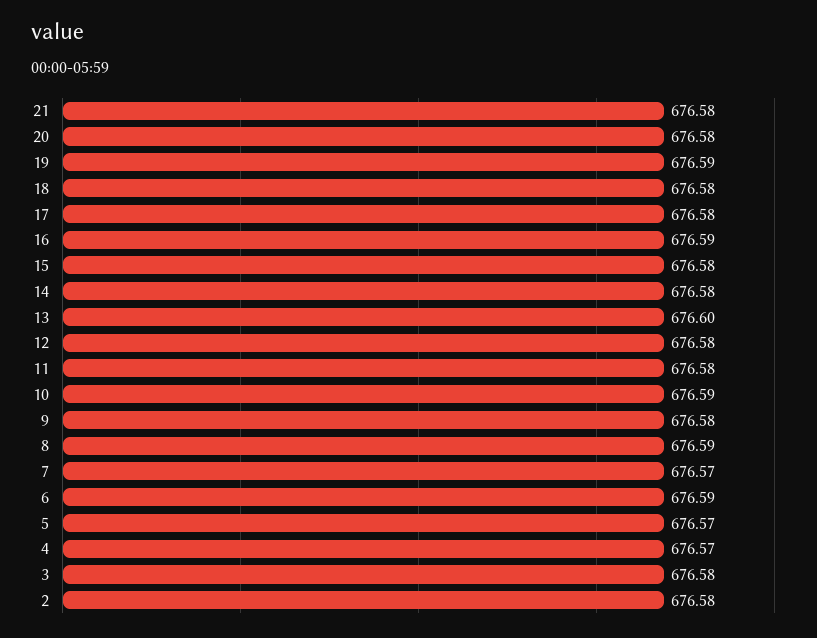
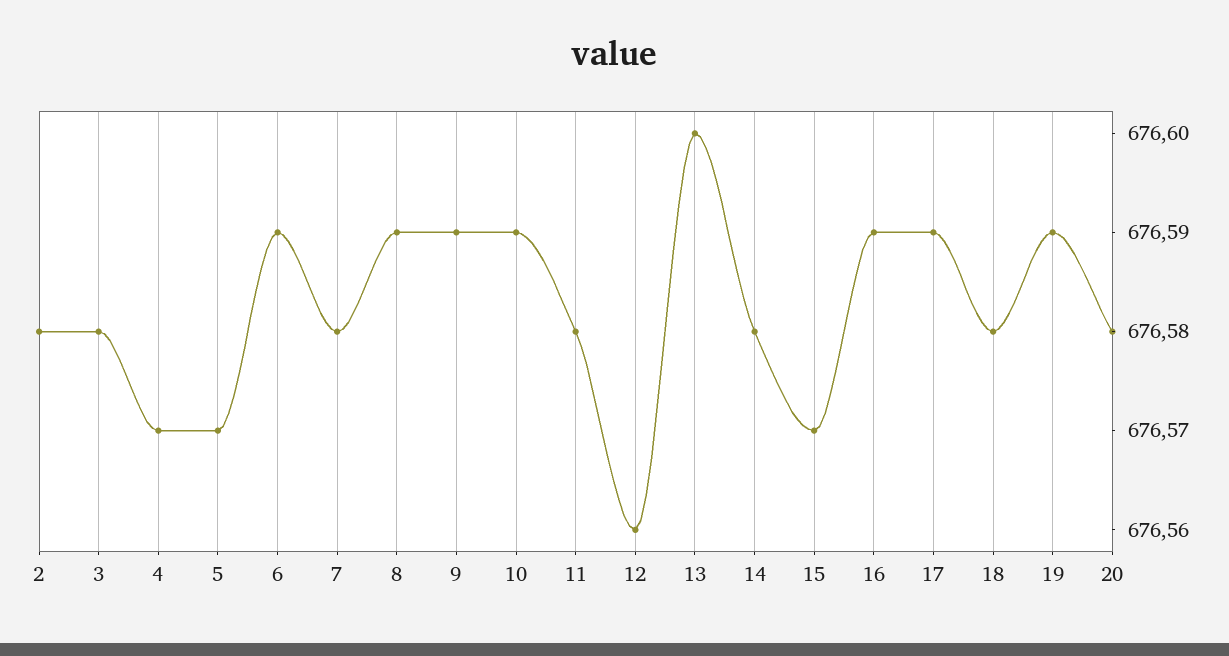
  {
-   "21": 676.58,
    "20": 676.58,
    "19": 676.59,
    "18": 676.58,
-   "17": 676.58,
+   "17": 676.59,
    "16": 676.59,
-   "15": 676.58,
+   "15": 676.57,
    "14": 676.58,
    "13": 676.6,
-   "12": 676.58,
+   "12": 676.56,
    "11": 676.58,
    "10": 676.59,
-   "9": 676.58,
+   "9": 676.59,
    "8": 676.59,
-   "7": 676.57,
+   "7": 676.58,
    "6": 676.59,
    "5": 676.57,
    "4": 676.57,
    "3": 676.58,
    "2": 676.58
  }

